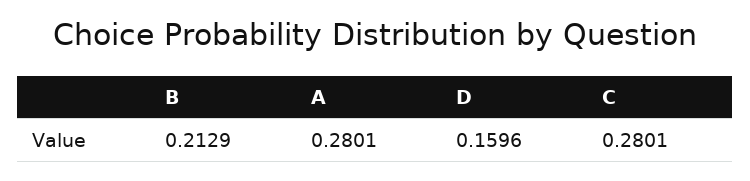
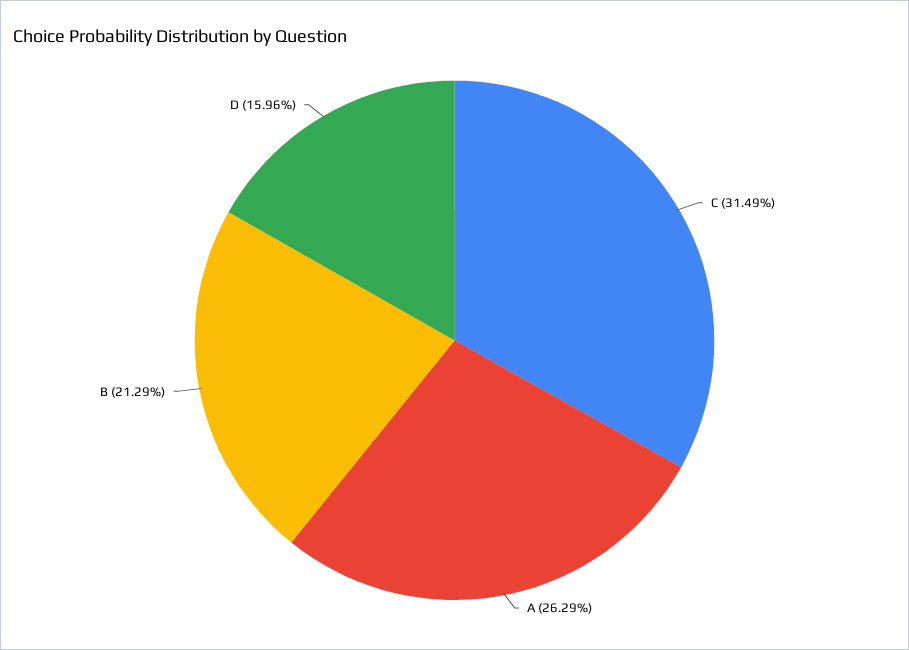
  {
    "B": 0.2129,
-   "A": 0.2801,
+   "A": 0.2629,
    "D": 0.1596,
-   "C": 0.2801
+   "C": 0.3149
  }

